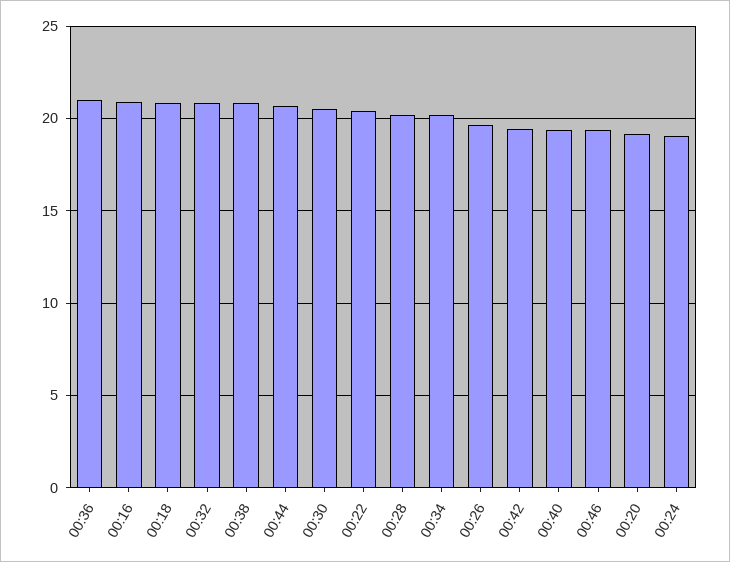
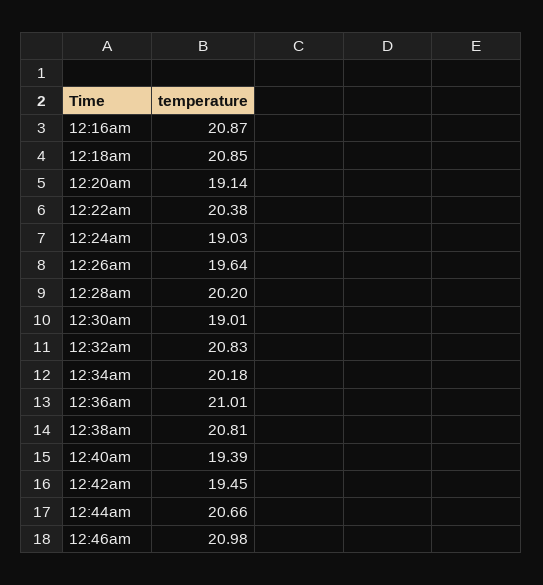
  {
    "00:36": 21.01,
    "00:16": 20.87,
    "00:18": 20.85,
    "00:32": 20.83,
    "00:38": 20.81,
    "00:44": 20.66,
-   "00:30": 20.5,
+   "00:30": 19.01,
    "00:22": 20.38,
    "00:28": 20.2,
    "00:34": 20.18,
    "00:26": 19.64,
    "00:42": 19.45,
    "00:40": 19.39,
-   "00:46": 19.5,
+   "00:46": 20.98,
    "00:20": 19.14,
    "00:24": 19.03
  }

